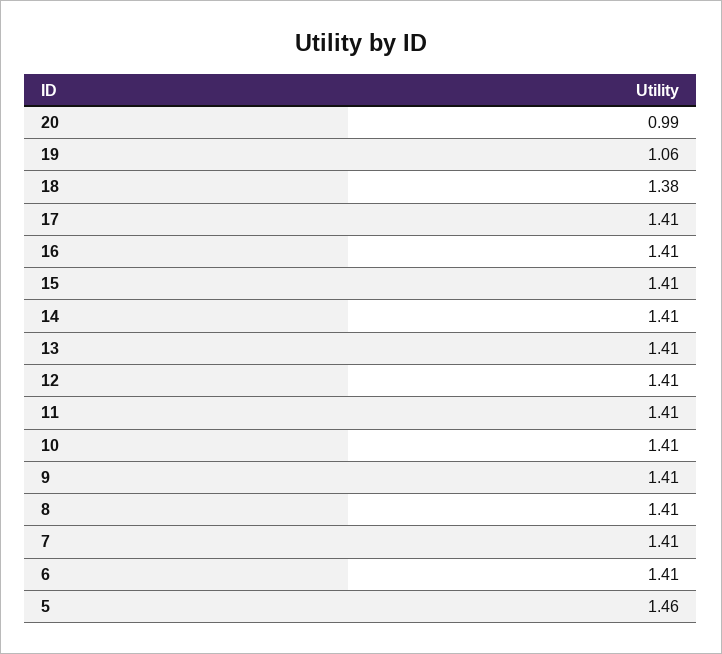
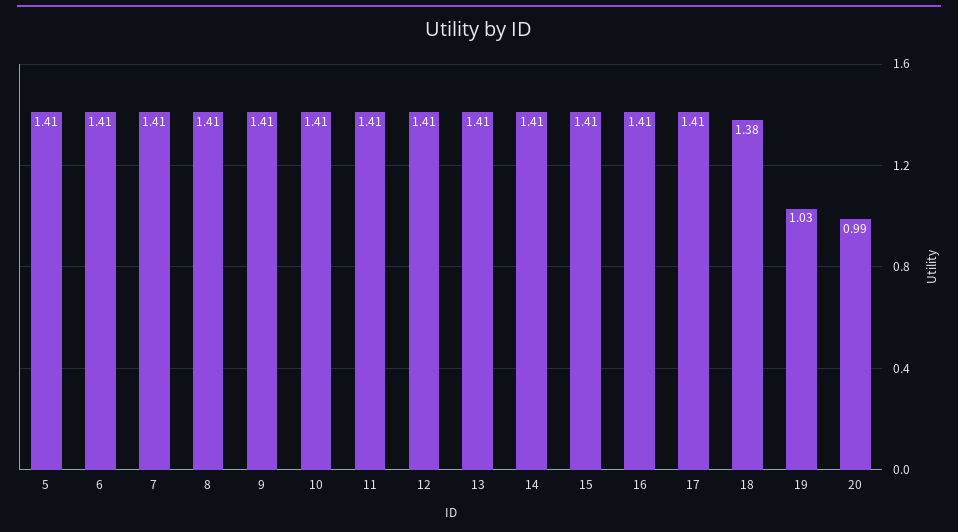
  {
    "20": 0.99,
-   "19": 1.06,
+   "19": 1.03,
    "18": 1.38,
    "17": 1.41,
    "16": 1.41,
    "15": 1.41,
    "14": 1.41,
    "13": 1.41,
    "12": 1.41,
    "11": 1.41,
    "10": 1.41,
    "9": 1.41,
    "8": 1.41,
    "7": 1.41,
    "6": 1.41,
-   "5": 1.46
+   "5": 1.41
  }

